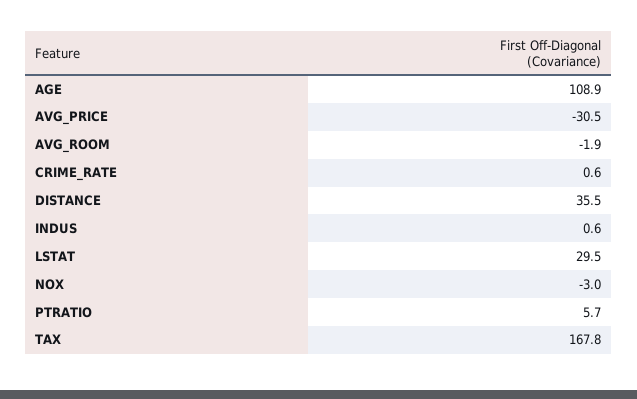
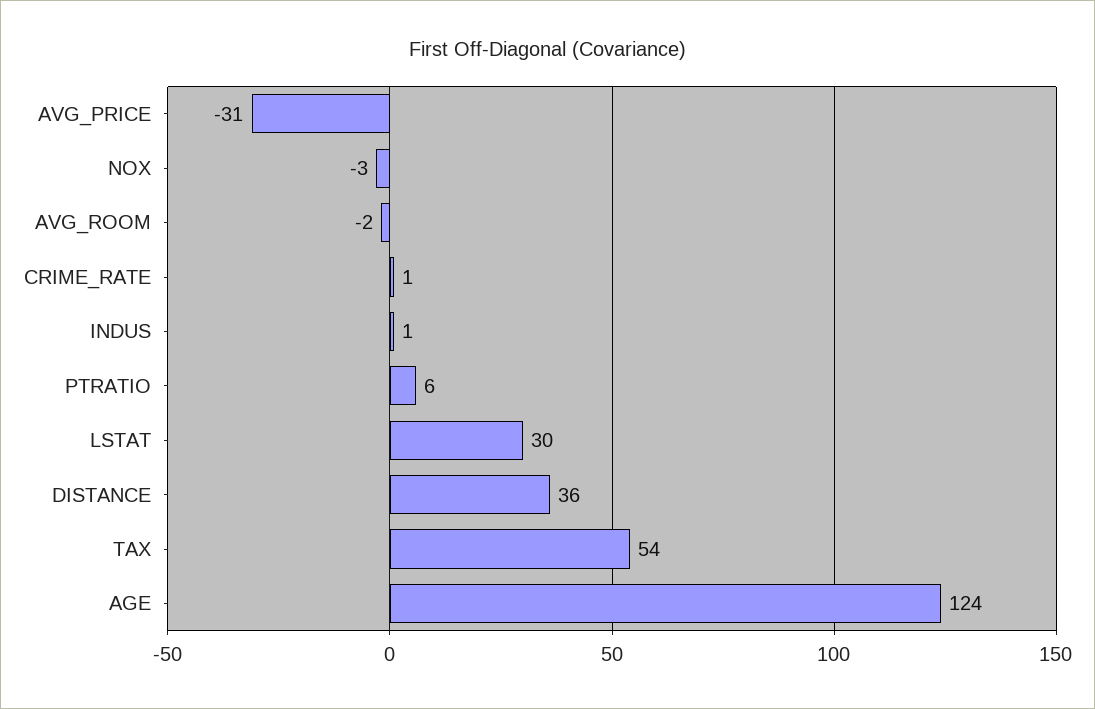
  {
-   "AGE": 108.9,
+   "AGE": 124,
    "AVG_PRICE": -30.5,
    "AVG_ROOM": -1.9,
    "CRIME_RATE": 0.6,
    "DISTANCE": 35.5,
    "INDUS": 0.6,
    "LSTAT": 29.5,
    "NOX": -3,
    "PTRATIO": 5.7,
-   "TAX": 167.8
+   "TAX": 54
  }

